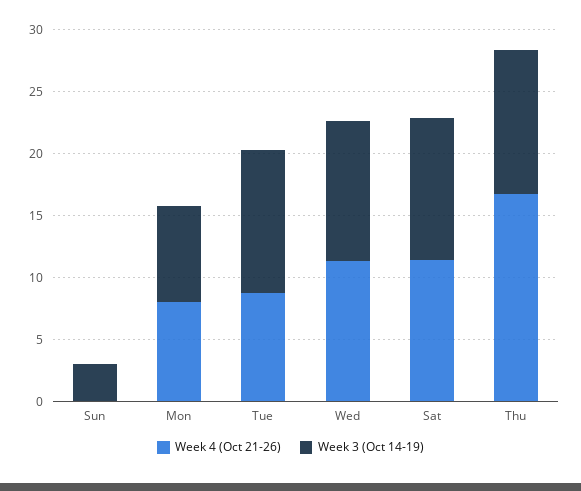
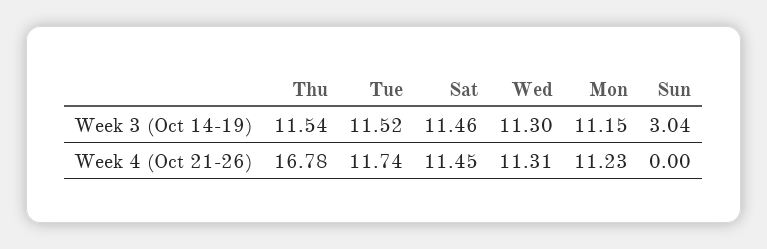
  {
    "Week 4 (Oct 21-26)": {
      "Sun": 0,
-     "Mon": 8,
+     "Mon": 11.23,
-     "Tue": 9,
+     "Tue": 11.74,
      "Wed": 11.31,
      "Sat": 11.45,
      "Thu": 16.78
    },
    "Week 3 (Oct 14-19)": {
      "Sun": 3.04,
-     "Mon": 8,
+     "Mon": 11.15,
      "Tue": 11.52,
      "Wed": 11.3,
      "Sat": 11.46,
      "Thu": 11.54
    }
  }

